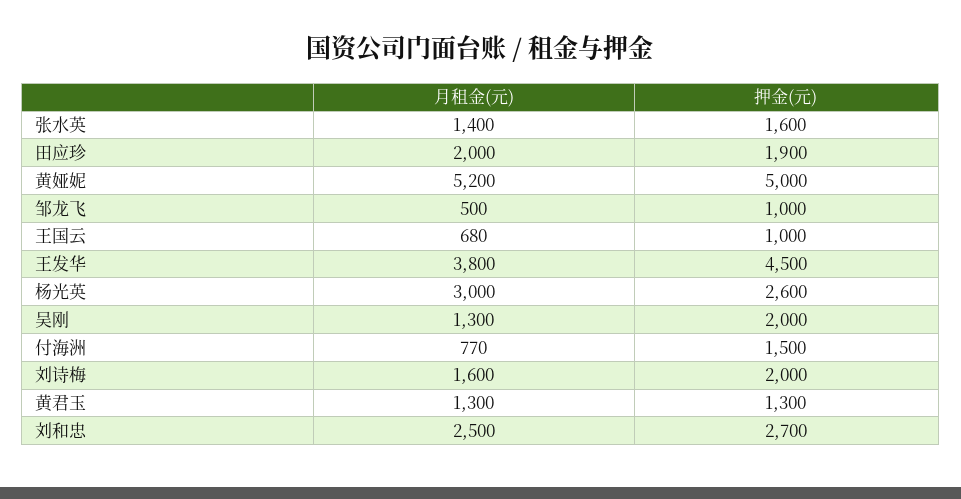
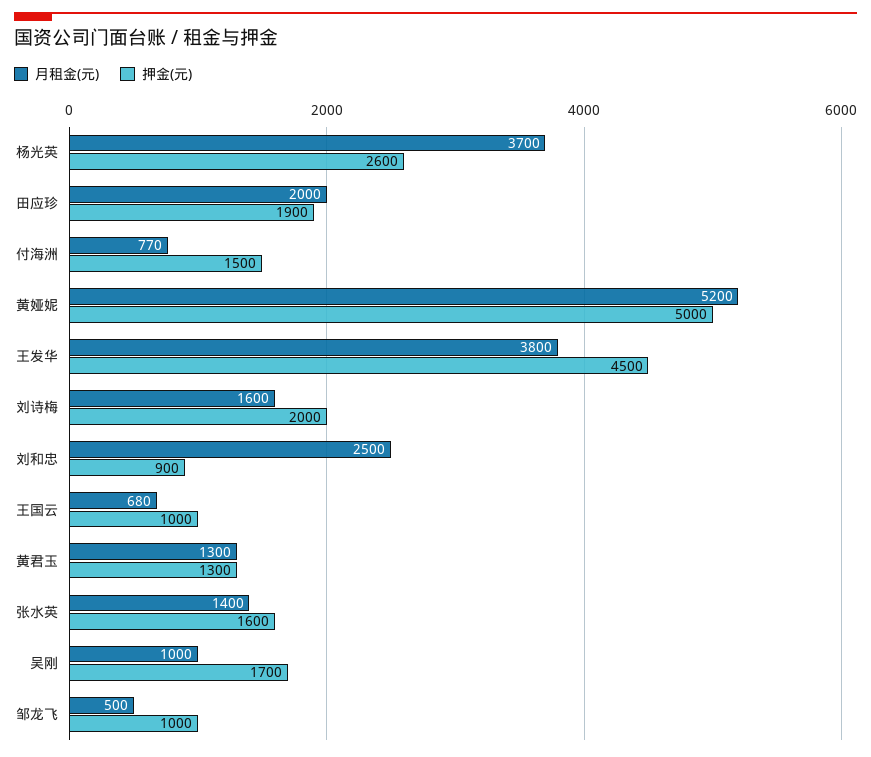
  {
    "月租金(元)": {
      "张水英": 1400,
      "田应珍": 2000,
      "黄娅妮": 5200,
      "邹龙飞": 500,
      "王国云": 680,
      "王发华": 3800,
-     "杨光英": 3000,
+     "杨光英": 3700,
-     "吴刚": 1300,
+     "吴刚": 1000,
      "付海洲": 770,
      "刘诗梅": 1600,
      "黄君玉": 1300,
      "刘和忠": 2500
    },
    "押金(元)": {
      "张水英": 1600,
      "田应珍": 1900,
      "黄娅妮": 5000,
      "邹龙飞": 1000,
      "王国云": 1000,
      "王发华": 4500,
      "杨光英": 2600,
-     "吴刚": 2000,
+     "吴刚": 1700,
      "付海洲": 1500,
      "刘诗梅": 2000,
      "黄君玉": 1300,
-     "刘和忠": 2700
+     "刘和忠": 900
    }
  }

